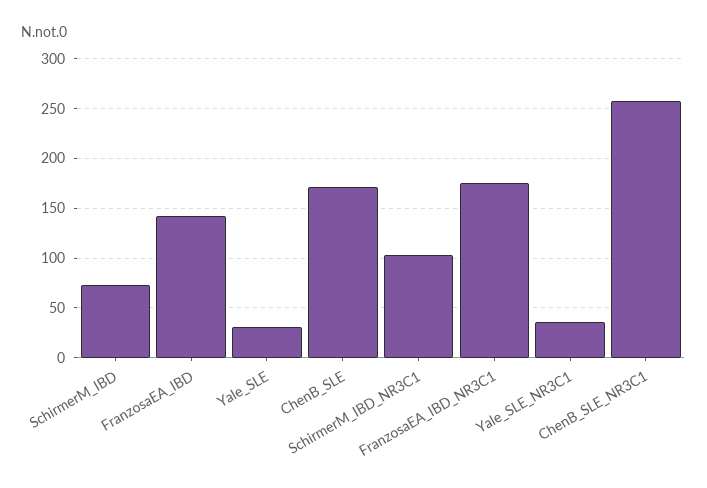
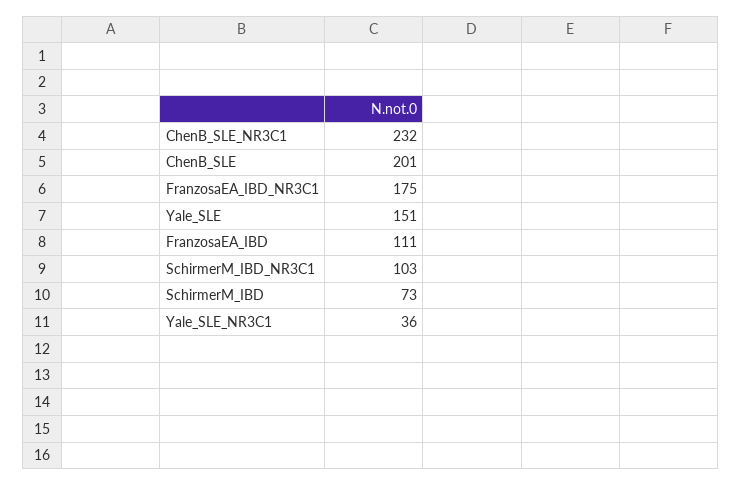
  {
    "SchirmerM_IBD": 73,
-   "FranzosaEA_IBD": 140,
+   "FranzosaEA_IBD": 111,
-   "Yale_SLE": 30,
+   "Yale_SLE": 151,
-   "ChenB_SLE": 170,
+   "ChenB_SLE": 201,
    "SchirmerM_IBD_NR3C1": 103,
    "FranzosaEA_IBD_NR3C1": 175,
    "Yale_SLE_NR3C1": 36,
-   "ChenB_SLE_NR3C1": 260
+   "ChenB_SLE_NR3C1": 232
  }

